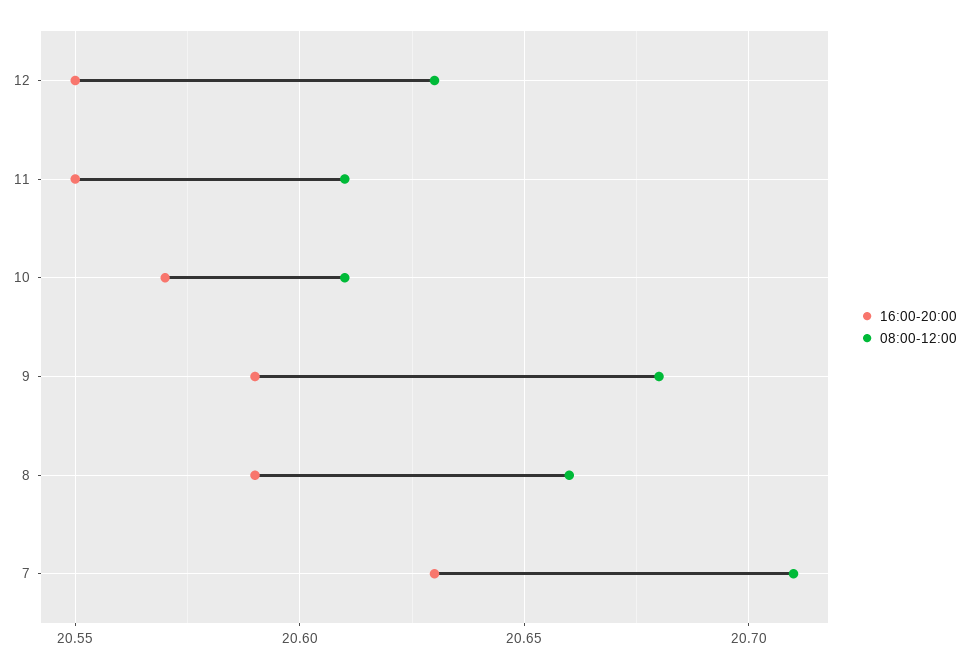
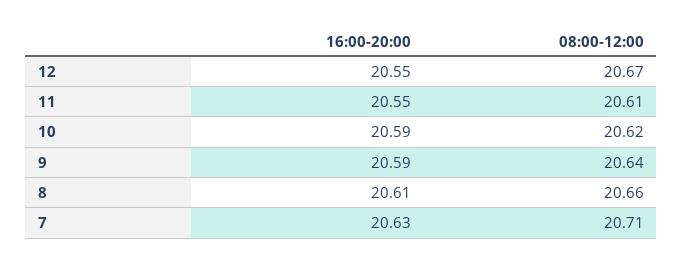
  {
    "16:00-20:00": {
      "12": 20.55,
      "11": 20.55,
-     "10": 20.57,
+     "10": 20.59,
      "9": 20.59,
-     "8": 20.59,
+     "8": 20.61,
      "7": 20.63
    },
    "08:00-12:00": {
-     "12": 20.63,
+     "12": 20.67,
      "11": 20.61,
-     "10": 20.61,
+     "10": 20.62,
-     "9": 20.68,
+     "9": 20.64,
      "8": 20.66,
      "7": 20.71
    }
  }

